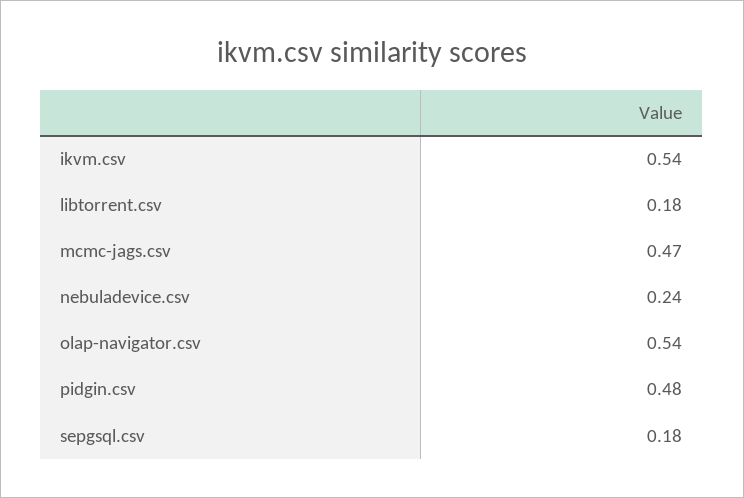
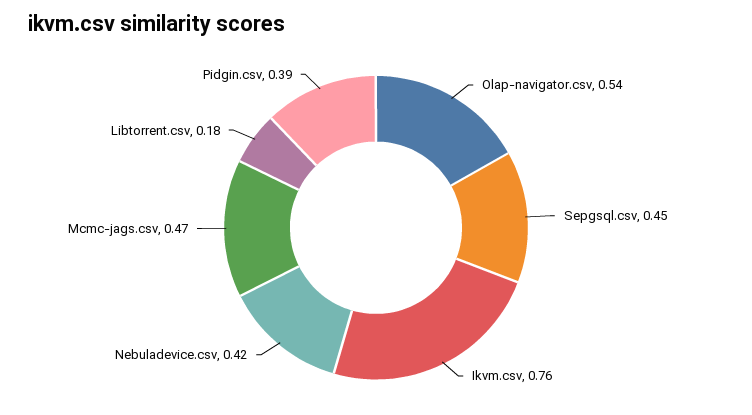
  {
-   "ikvm.csv": 0.54,
+   "ikvm.csv": 0.76,
    "libtorrent.csv": 0.18,
    "mcmc-jags.csv": 0.47,
-   "nebuladevice.csv": 0.24,
+   "nebuladevice.csv": 0.42,
    "olap-navigator.csv": 0.54,
-   "pidgin.csv": 0.48,
+   "pidgin.csv": 0.39,
-   "sepgsql.csv": 0.18
+   "sepgsql.csv": 0.45
  }

